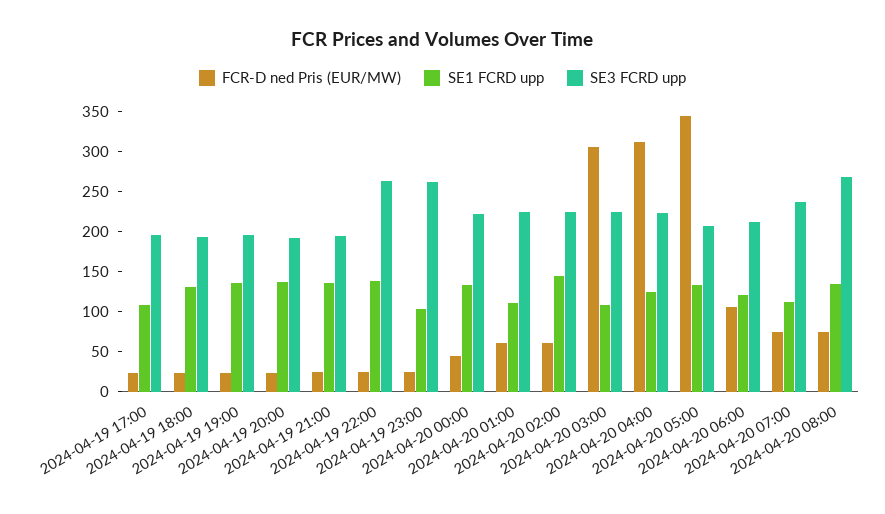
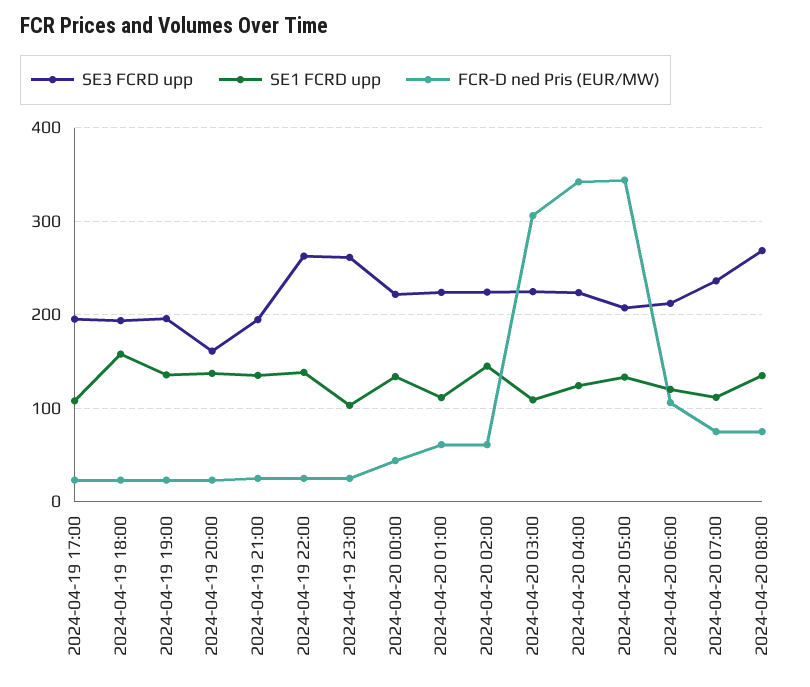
  {
    "FCR-D ned Pris (EUR/MW)": {
      "2024-04-19 17:00": 20,
      "2024-04-19 18:00": 20,
      "2024-04-19 19:00": 20,
      "2024-04-19 20:00": 20,
      "2024-04-19 21:00": 30,
      "2024-04-19 22:00": 30,
      "2024-04-19 23:00": 30,
      "2024-04-20 00:00": 40,
      "2024-04-20 01:00": 60,
      "2024-04-20 02:00": 60,
      "2024-04-20 03:00": 310,
-     "2024-04-20 04:00": 310,
+     "2024-04-20 04:00": 340,
      "2024-04-20 05:00": 340,
      "2024-04-20 06:00": 110,
      "2024-04-20 07:00": 80,
      "2024-04-20 08:00": 80
    },
    "SE1 FCRD upp": {
      "2024-04-19 17:00": 110,
-     "2024-04-19 18:00": 130,
+     "2024-04-19 18:00": 160,
      "2024-04-19 19:00": 140,
      "2024-04-19 20:00": 140,
      "2024-04-19 21:00": 140,
      "2024-04-19 22:00": 140,
      "2024-04-19 23:00": 100,
      "2024-04-20 00:00": 130,
      "2024-04-20 01:00": 110,
      "2024-04-20 02:00": 150,
      "2024-04-20 03:00": 110,
      "2024-04-20 04:00": 120,
      "2024-04-20 05:00": 130,
      "2024-04-20 06:00": 120,
      "2024-04-20 07:00": 110,
      "2024-04-20 08:00": 130
    },
    "SE3 FCRD upp": {
      "2024-04-19 17:00": 200,
      "2024-04-19 18:00": 190,
      "2024-04-19 19:00": 200,
-     "2024-04-19 20:00": 190,
+     "2024-04-19 20:00": 160,
      "2024-04-19 21:00": 190,
      "2024-04-19 22:00": 260,
      "2024-04-19 23:00": 260,
      "2024-04-20 00:00": 220,
      "2024-04-20 01:00": 220,
      "2024-04-20 02:00": 220,
      "2024-04-20 03:00": 220,
      "2024-04-20 04:00": 220,
      "2024-04-20 05:00": 210,
      "2024-04-20 06:00": 210,
      "2024-04-20 07:00": 240,
      "2024-04-20 08:00": 270
    }
  }

